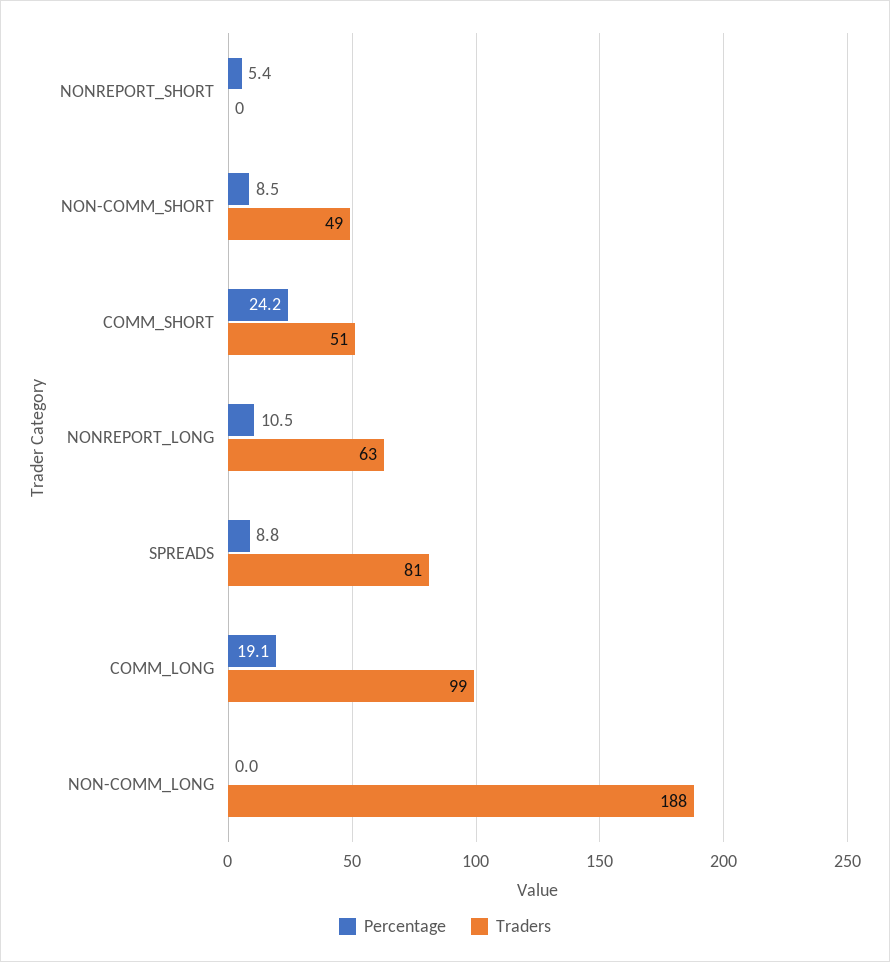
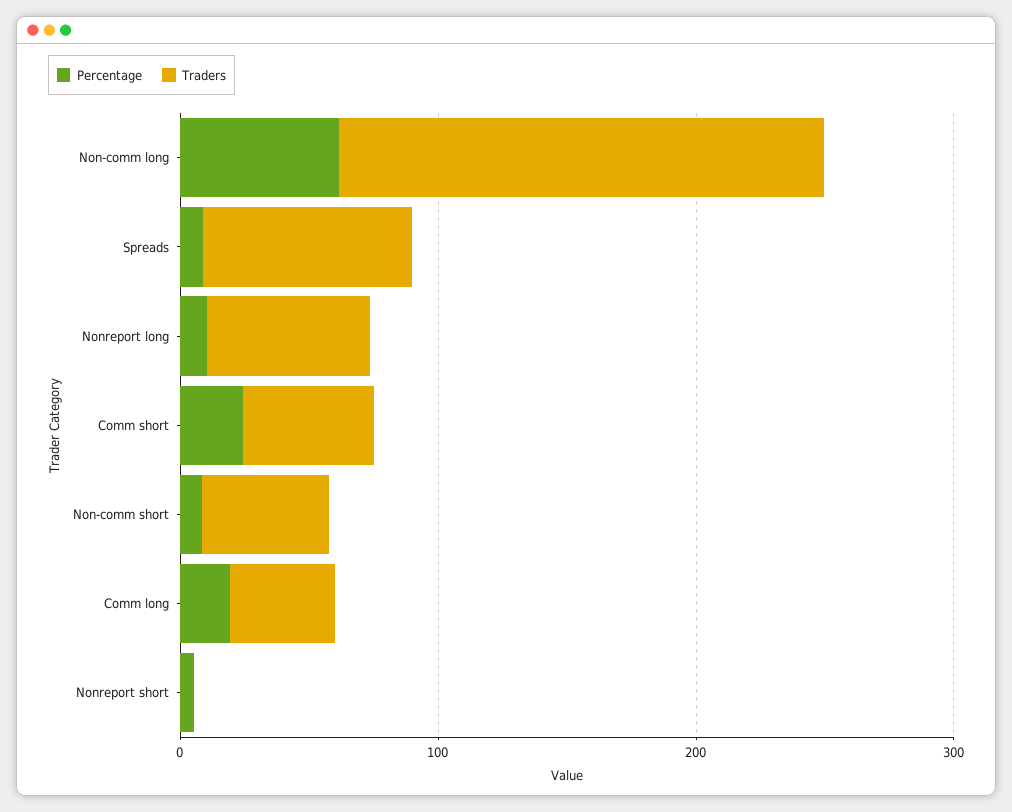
  {
    "Percentage": {
      "NONREPORT_SHORT": 5.4,
      "NON-COMM_SHORT": 8.5,
      "COMM_SHORT": 24.2,
      "NONREPORT_LONG": 10.5,
      "SPREADS": 8.8,
      "COMM_LONG": 19.1,
-     "NON-COMM_LONG": 0
+     "NON-COMM_LONG": 60
    },
    "Traders": {
      "NONREPORT_SHORT": 0,
      "NON-COMM_SHORT": 49,
      "COMM_SHORT": 51,
      "NONREPORT_LONG": 63,
      "SPREADS": 81,
-     "COMM_LONG": 99,
+     "COMM_LONG": 40,
      "NON-COMM_LONG": 188
    }
  }

